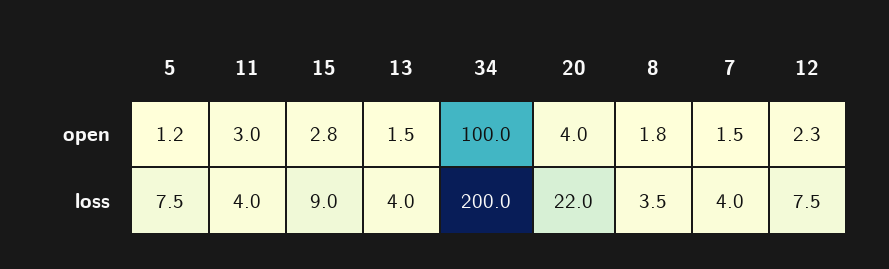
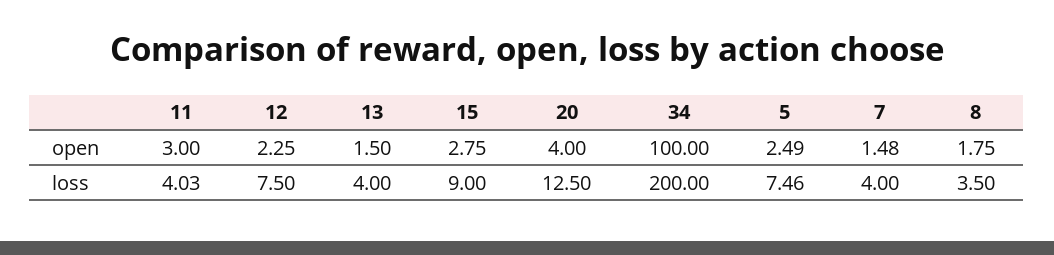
  {
    "5": {
-     "open": 1.2,
+     "open": 2.49,
      "loss": 7.46
    },
    "11": {
      "open": 3,
      "loss": 4.03
    },
    "15": {
      "open": 2.75,
      "loss": 9
    },
    "13": {
      "open": 1.5,
      "loss": 4
    },
    "34": {
      "open": 100,
      "loss": 200
    },
    "20": {
      "open": 4,
-     "loss": 22
+     "loss": 12.5
    },
    "8": {
      "open": 1.75,
      "loss": 3.5
    },
    "7": {
      "open": 1.48,
      "loss": 4
    },
    "12": {
      "open": 2.25,
      "loss": 7.5
    }
  }

